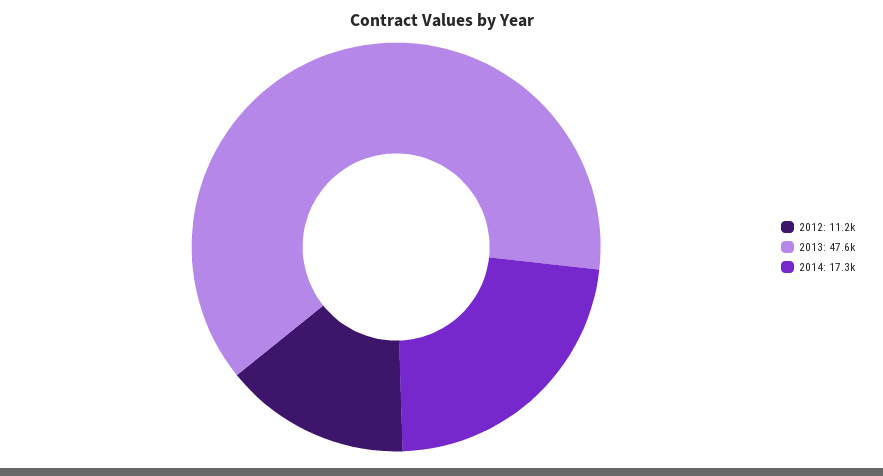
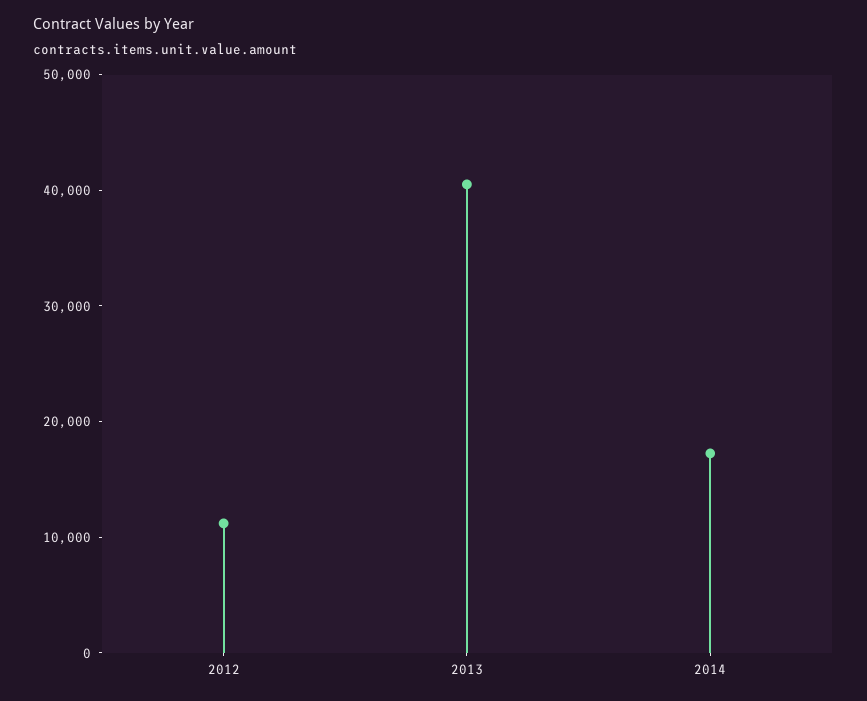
  {
    "2012": 11200,
-   "2013": 47600,
+   "2013": 40000,
    "2014": 17300
  }

